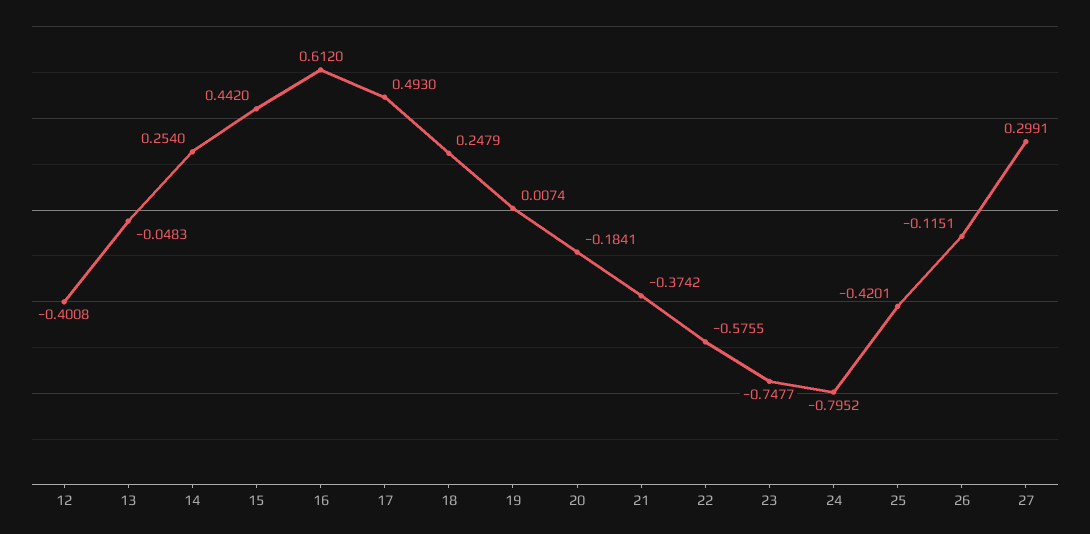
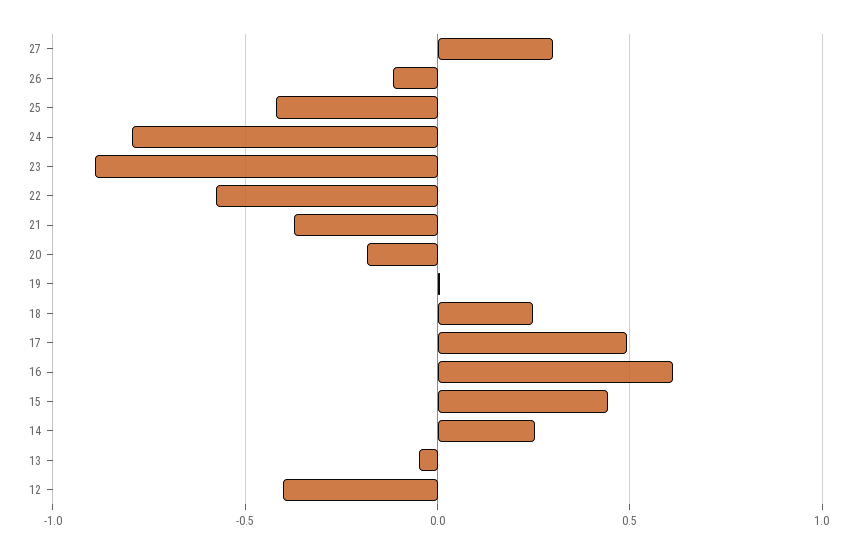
  {
    "12": -0.4008,
    "13": -0.0483,
    "14": 0.254,
    "15": 0.442,
    "16": 0.612,
    "17": 0.493,
    "18": 0.2479,
    "19": 0.0074,
    "20": -0.1841,
    "21": -0.3742,
    "22": -0.5755,
-   "23": -0.7477,
+   "23": -0.9,
    "24": -0.7952,
    "25": -0.4201,
    "26": -0.1151,
    "27": 0.2991
  }

